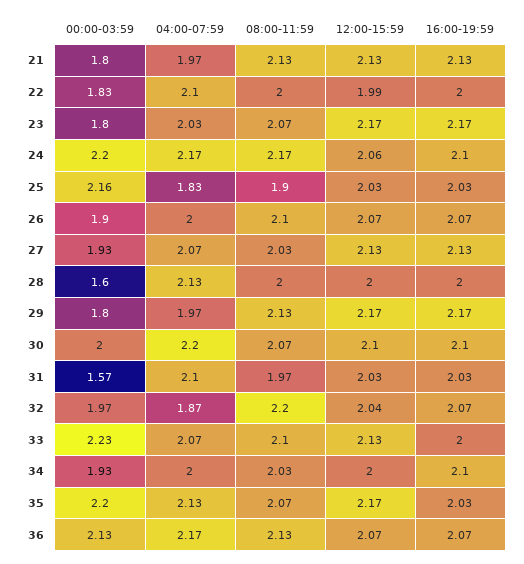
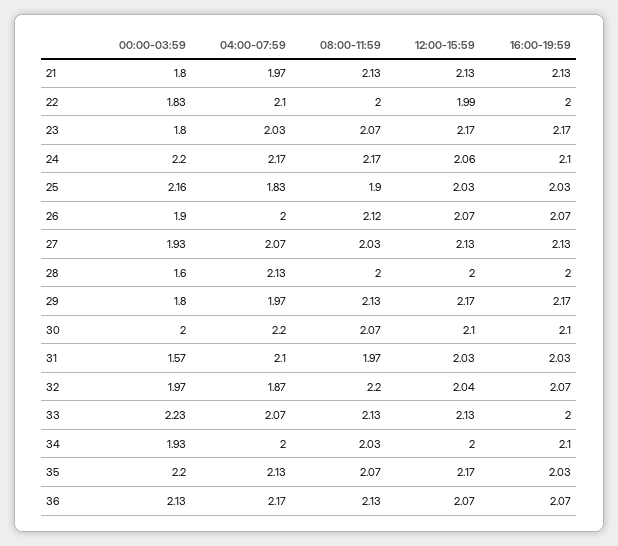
  {
    "00:00-03:59": {
      "21": 1.8,
      "22": 1.83,
      "23": 1.8,
      "24": 2.2,
      "25": 2.16,
      "26": 1.9,
      "27": 1.93,
      "28": 1.6,
      "29": 1.8,
      "30": 2,
      "31": 1.57,
      "32": 1.97,
      "33": 2.23,
      "34": 1.93,
      "35": 2.2,
      "36": 2.13
    },
    "04:00-07:59": {
      "21": 1.97,
      "22": 2.1,
      "23": 2.03,
      "24": 2.17,
      "25": 1.83,
      "26": 2,
      "27": 2.07,
      "28": 2.13,
      "29": 1.97,
      "30": 2.2,
      "31": 2.1,
      "32": 1.87,
      "33": 2.07,
      "34": 2,
      "35": 2.13,
      "36": 2.17
    },
    "08:00-11:59": {
      "21": 2.13,
      "22": 2,
      "23": 2.07,
      "24": 2.17,
      "25": 1.9,
-     "26": 2.1,
+     "26": 2.12,
      "27": 2.03,
      "28": 2,
      "29": 2.13,
      "30": 2.07,
      "31": 1.97,
      "32": 2.2,
-     "33": 2.1,
+     "33": 2.13,
      "34": 2.03,
      "35": 2.07,
      "36": 2.13
    },
    "12:00-15:59": {
      "21": 2.13,
      "22": 1.99,
      "23": 2.17,
      "24": 2.06,
      "25": 2.03,
      "26": 2.07,
      "27": 2.13,
      "28": 2,
      "29": 2.17,
      "30": 2.1,
      "31": 2.03,
      "32": 2.04,
      "33": 2.13,
      "34": 2,
      "35": 2.17,
      "36": 2.07
    },
    "16:00-19:59": {
      "21": 2.13,
      "22": 2,
      "23": 2.17,
      "24": 2.1,
      "25": 2.03,
      "26": 2.07,
      "27": 2.13,
      "28": 2,
      "29": 2.17,
      "30": 2.1,
      "31": 2.03,
      "32": 2.07,
      "33": 2,
      "34": 2.1,
      "35": 2.03,
      "36": 2.07
    }
  }

